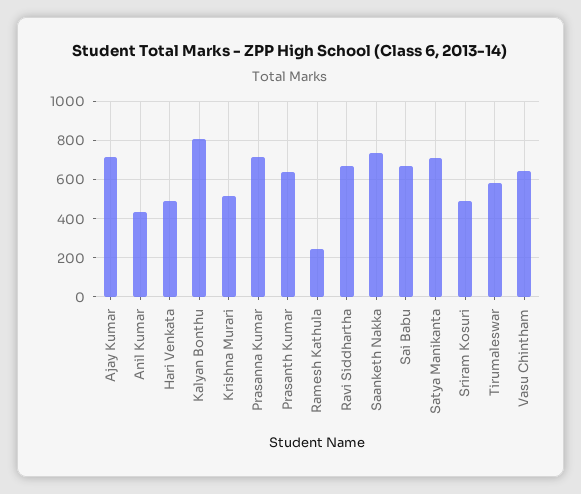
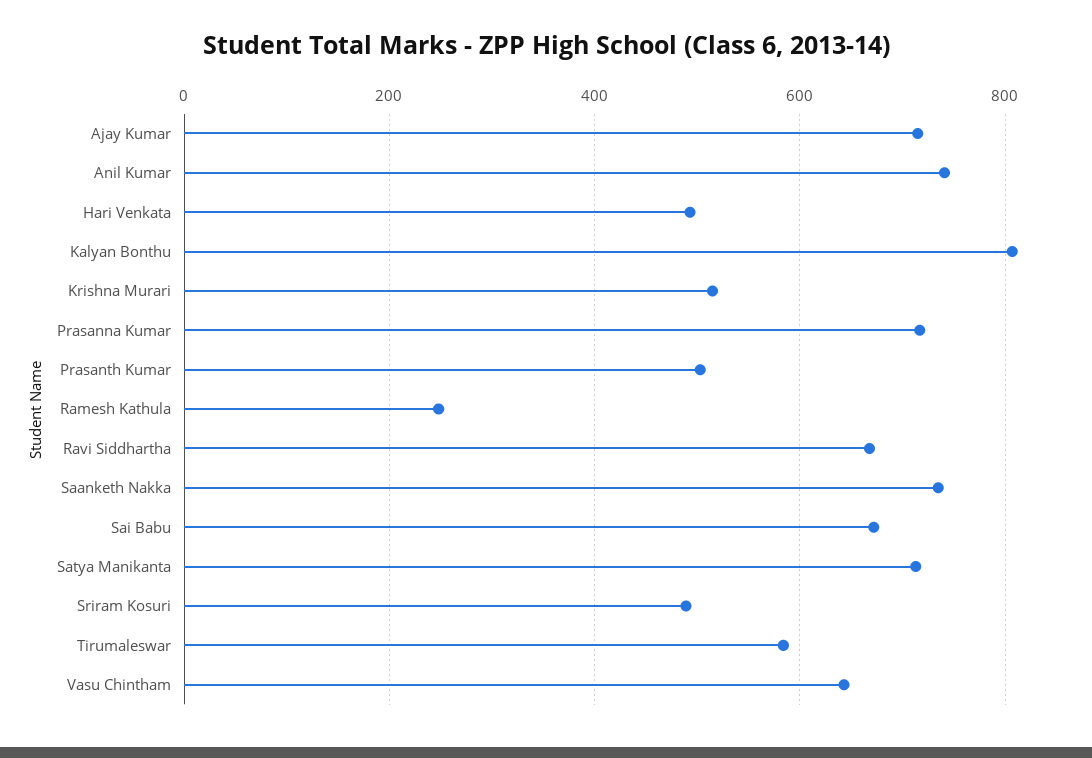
  {
    "Ajay Kumar": 720,
-   "Anil Kumar": 450,
+   "Anil Kumar": 740,
    "Hari Venkata": 500,
    "Kalyan Bonthu": 800,
    "Krishna Murari": 520,
    "Prasanna Kumar": 720,
-   "Prasanth Kumar": 650,
+   "Prasanth Kumar": 500,
    "Ramesh Kathula": 240,
    "Ravi Siddhartha": 660,
    "Saanketh Nakka": 740,
    "Sai Babu": 680,
    "Satya Manikanta": 720,
    "Sriram Kosuri": 480,
    "Tirumaleswar": 580,
    "Vasu Chintham": 640
  }

